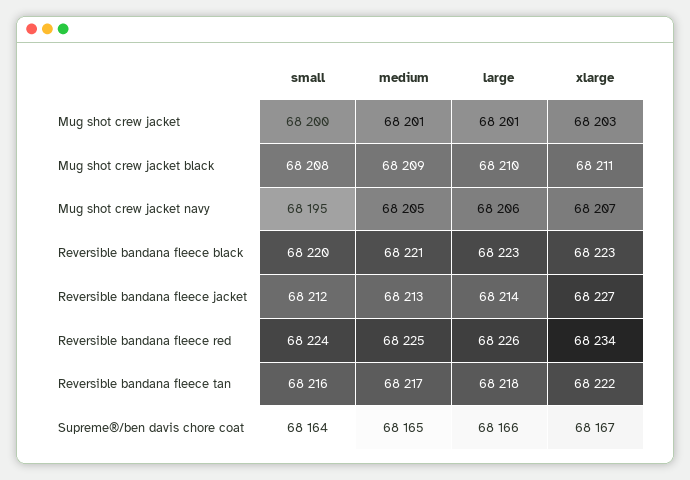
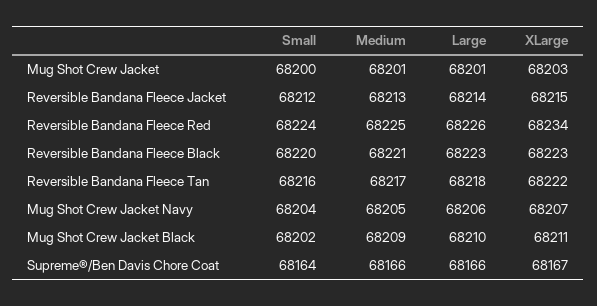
  {
    "small": {
      "Mug shot crew jacket": 68200,
-     "Mug shot crew jacket black": 68208,
+     "Mug shot crew jacket black": 68202,
-     "Mug shot crew jacket navy": 68195,
+     "Mug shot crew jacket navy": 68204,
      "Reversible bandana fleece black": 68220,
      "Reversible bandana fleece jacket": 68212,
      "Reversible bandana fleece red": 68224,
      "Reversible bandana fleece tan": 68216,
      "Supreme®/ben davis chore coat": 68164
    },
    "medium": {
      "Mug shot crew jacket": 68201,
      "Mug shot crew jacket black": 68209,
      "Mug shot crew jacket navy": 68205,
      "Reversible bandana fleece black": 68221,
      "Reversible bandana fleece jacket": 68213,
      "Reversible bandana fleece red": 68225,
      "Reversible bandana fleece tan": 68217,
-     "Supreme®/ben davis chore coat": 68165
+     "Supreme®/ben davis chore coat": 68166
    },
    "large": {
      "Mug shot crew jacket": 68201,
      "Mug shot crew jacket black": 68210,
      "Mug shot crew jacket navy": 68206,
      "Reversible bandana fleece black": 68223,
      "Reversible bandana fleece jacket": 68214,
      "Reversible bandana fleece red": 68226,
      "Reversible bandana fleece tan": 68218,
      "Supreme®/ben davis chore coat": 68166
    },
    "xlarge": {
      "Mug shot crew jacket": 68203,
      "Mug shot crew jacket black": 68211,
      "Mug shot crew jacket navy": 68207,
      "Reversible bandana fleece black": 68223,
-     "Reversible bandana fleece jacket": 68227,
+     "Reversible bandana fleece jacket": 68215,
      "Reversible bandana fleece red": 68234,
      "Reversible bandana fleece tan": 68222,
      "Supreme®/ben davis chore coat": 68167
    }
  }

